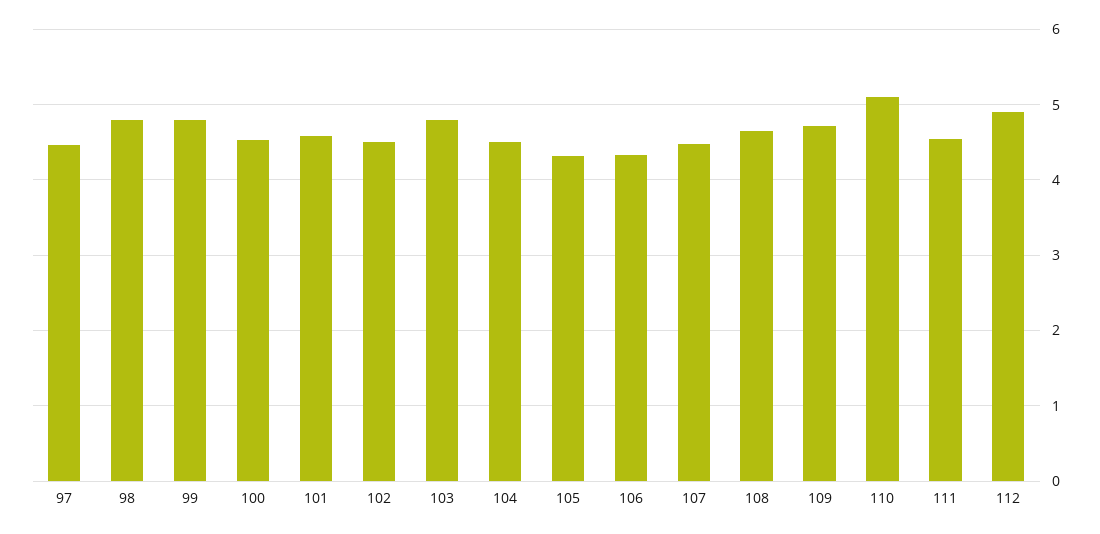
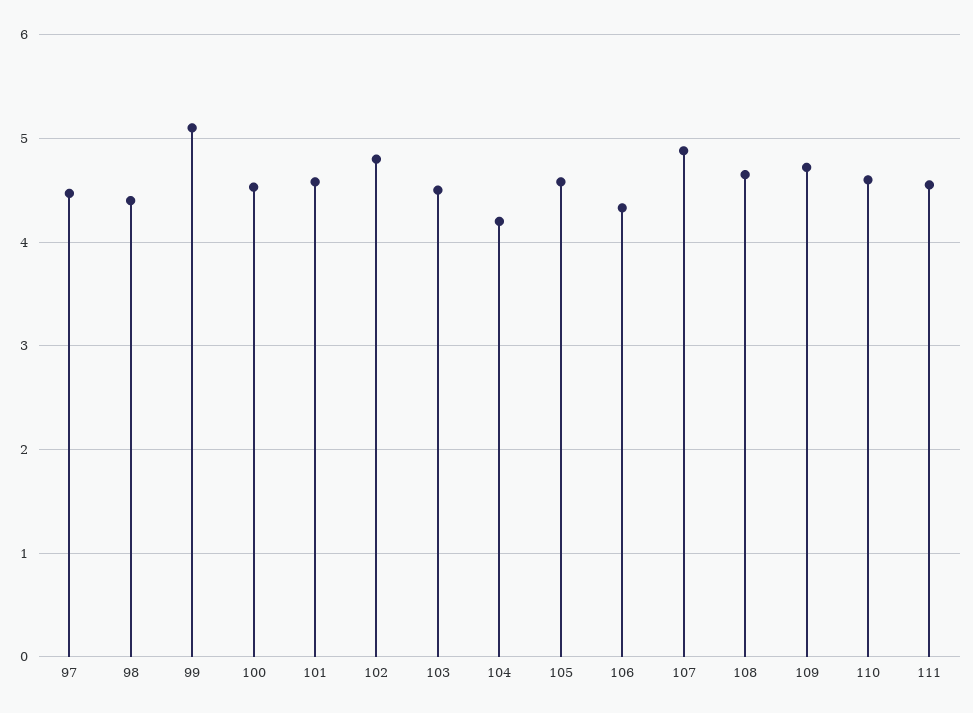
  {
    "97": 4.5,
-   "98": 4.8,
+   "98": 4.4,
-   "99": 4.8,
+   "99": 5.1,
    "100": 4.5,
    "101": 4.6,
-   "102": 4.5,
+   "102": 4.8,
-   "103": 4.8,
+   "103": 4.5,
-   "104": 4.5,
+   "104": 4.2,
-   "105": 4.3,
+   "105": 4.6,
    "106": 4.3,
-   "107": 4.5,
+   "107": 4.9,
    "108": 4.7,
    "109": 4.7,
-   "110": 5.1,
+   "110": 4.6,
-   "111": 4.6,
+   "111": 4.6
-   "112": 4.9
  }

